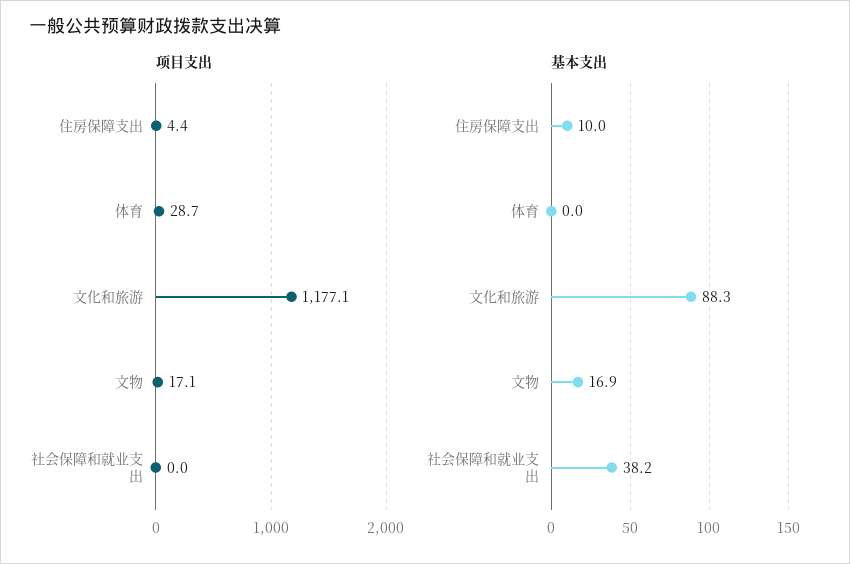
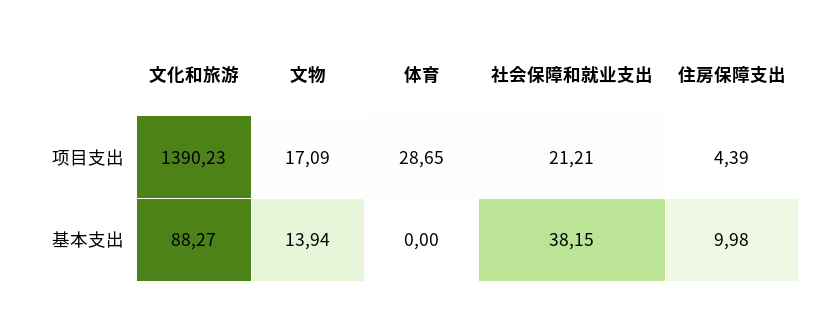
  {
    "项目支出": {
      "住房保障支出": 4.39,
      "体育": 28.65,
-     "文化和旅游": 1177.1,
+     "文化和旅游": 1390.23,
      "文物": 17.09,
-     "社会保障和就业支出": 0
+     "社会保障和就业支出": 21.21
    },
    "基本支出": {
      "住房保障支出": 9.98,
      "体育": 0,
      "文化和旅游": 88.27,
-     "文物": 16.9,
+     "文物": 13.94,
      "社会保障和就业支出": 38.15
    }
  }

